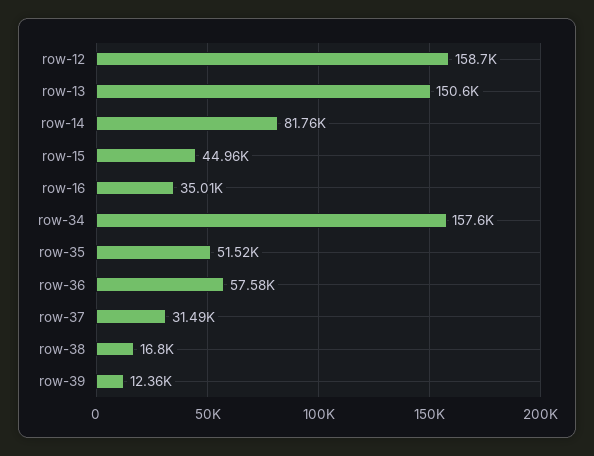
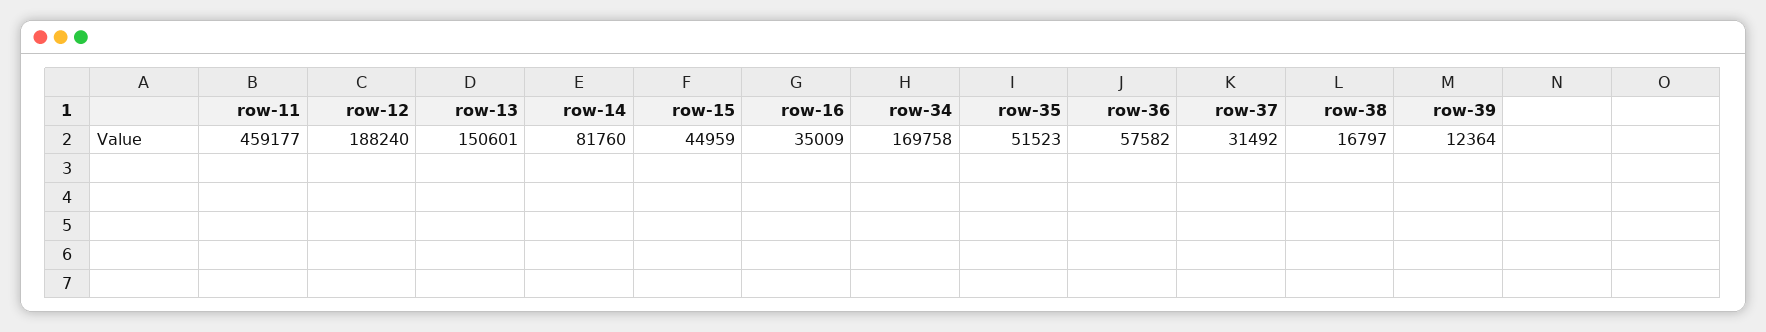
  {
-   "row-12": 158700,
+   "row-12": 188240,
    "row-13": 150601,
    "row-14": 81760,
    "row-15": 44959,
    "row-16": 35009,
-   "row-34": 157600,
+   "row-34": 169758,
    "row-35": 51523,
    "row-36": 57582,
    "row-37": 31492,
    "row-38": 16797,
-   "row-39": 12364
+   "row-39": 12364,
+   "row-11": 459177
  }

